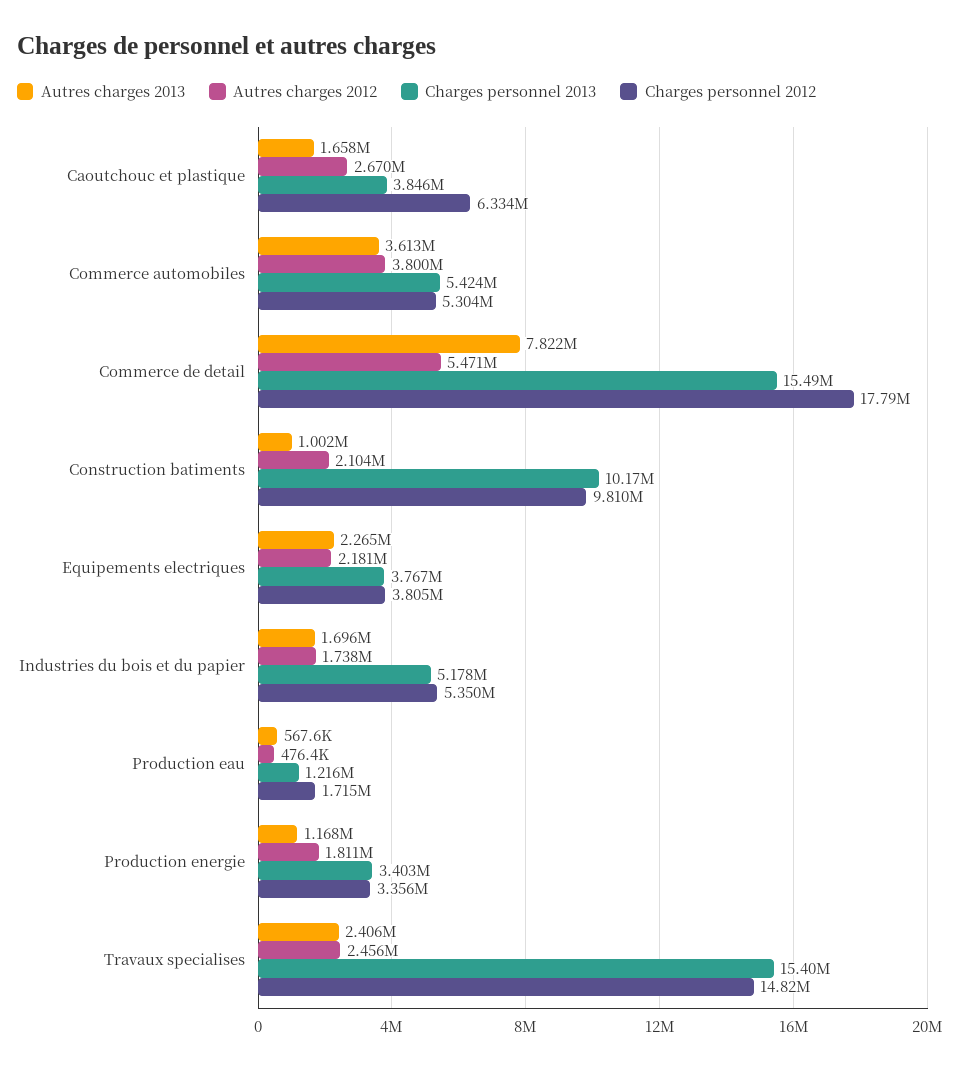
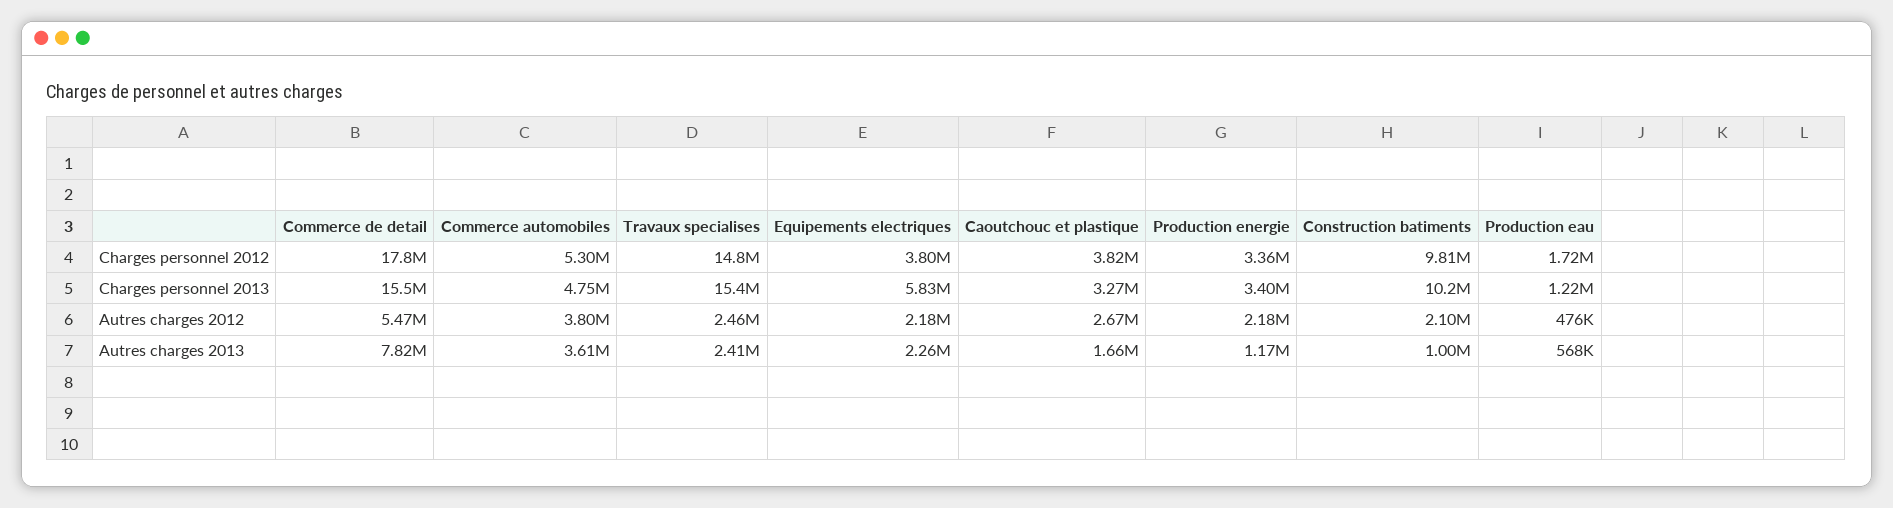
  {
    "Autres charges 2013": {
      "Caoutchouc et plastique": 1658000,
      "Commerce automobiles": 3613000,
      "Commerce de detail": 7822000,
      "Construction batiments": 1002000,
      "Equipements electriques": 2265000,
-     "Industries du bois et du papier": 1696000,
      "Production eau": 567600,
      "Production energie": 1168000,
      "Travaux specialises": 2406000
    },
    "Autres charges 2012": {
      "Caoutchouc et plastique": 2670000,
      "Commerce automobiles": 3800000,
      "Commerce de detail": 5471000,
      "Construction batiments": 2104000,
      "Equipements electriques": 2181000,
-     "Industries du bois et du papier": 1738000,
      "Production eau": 476400,
-     "Production energie": 1811000,
+     "Production energie": 2180000,
      "Travaux specialises": 2456000
    },
    "Charges personnel 2013": {
-     "Caoutchouc et plastique": 3846000,
+     "Caoutchouc et plastique": 3270000,
-     "Commerce automobiles": 5424000,
+     "Commerce automobiles": 4750000,
      "Commerce de detail": 15490000,
      "Construction batiments": 10170000,
-     "Equipements electriques": 3767000,
+     "Equipements electriques": 5830000,
-     "Industries du bois et du papier": 5178000,
      "Production eau": 1216000,
      "Production energie": 3403000,
      "Travaux specialises": 15400000
    },
    "Charges personnel 2012": {
-     "Caoutchouc et plastique": 6334000,
+     "Caoutchouc et plastique": 3820000,
      "Commerce automobiles": 5304000,
      "Commerce de detail": 17790000,
      "Construction batiments": 9810000,
      "Equipements electriques": 3805000,
-     "Industries du bois et du papier": 5350000,
      "Production eau": 1715000,
      "Production energie": 3356000,
      "Travaux specialises": 14820000
    }
  }

